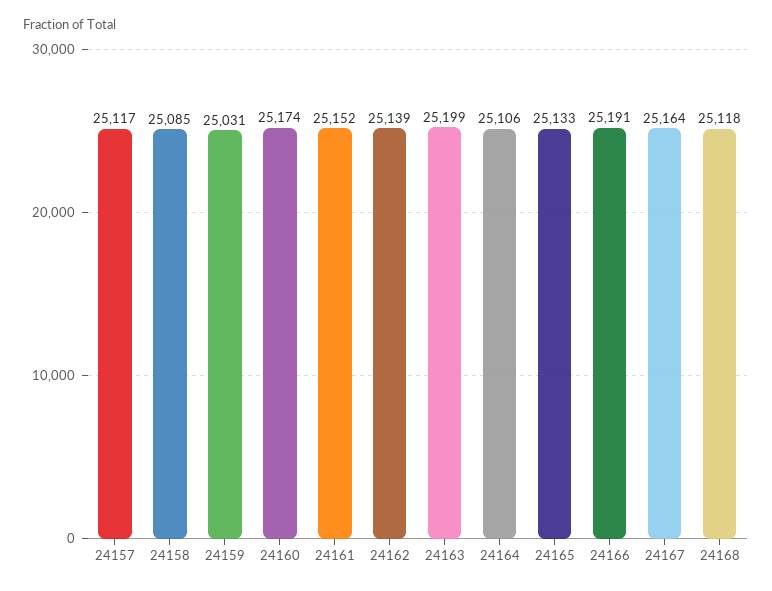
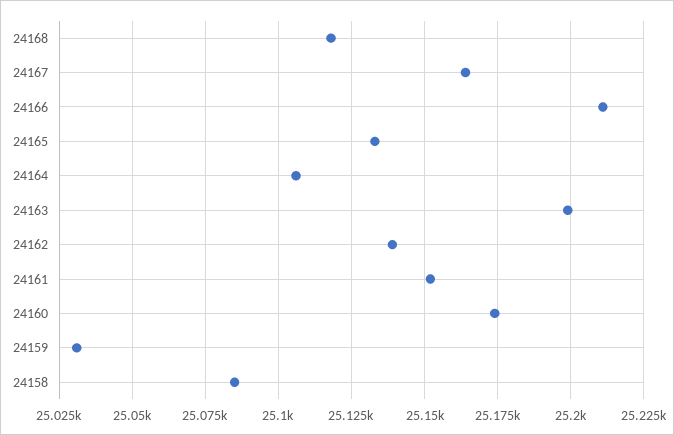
  {
-   "24157": 25117,
    "24158": 25085,
    "24159": 25031,
    "24160": 25174,
    "24161": 25152,
    "24162": 25139,
    "24163": 25199,
    "24164": 25106,
    "24165": 25133,
-   "24166": 25191,
+   "24166": 25210,
    "24167": 25164,
    "24168": 25118
  }

